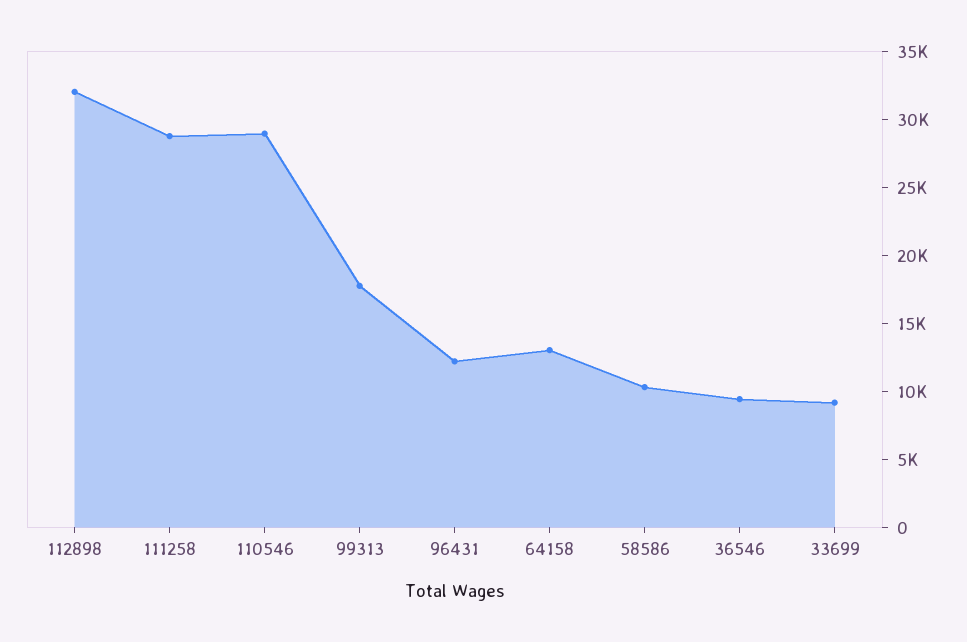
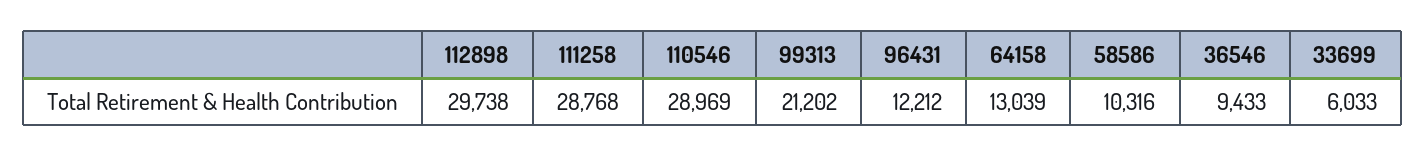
  {
-   "112898": 32000,
+   "112898": 29738,
    "111258": 28768,
    "110546": 28969,
-   "99313": 18000,
+   "99313": 21202,
    "96431": 12212,
    "64158": 13039,
    "58586": 10316,
    "36546": 9433,
-   "33699": 9000
+   "33699": 6033
  }

